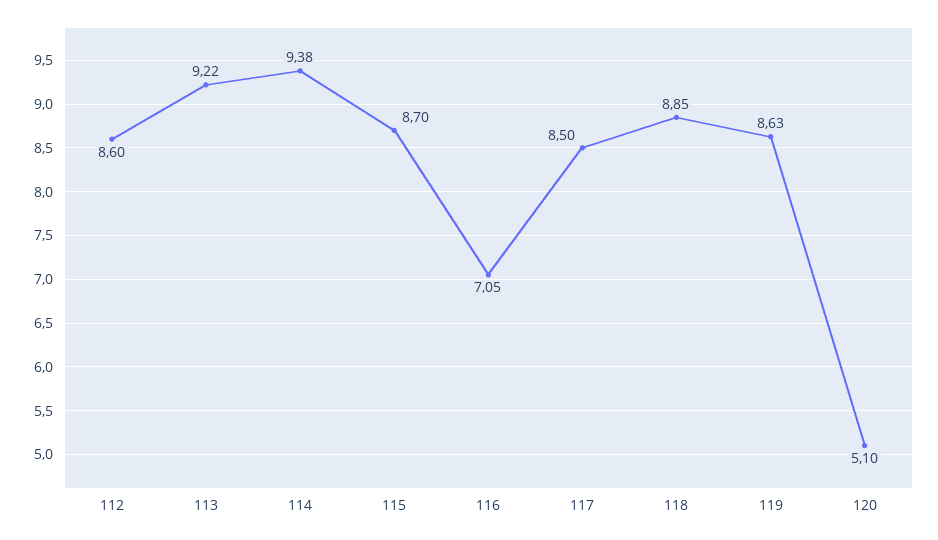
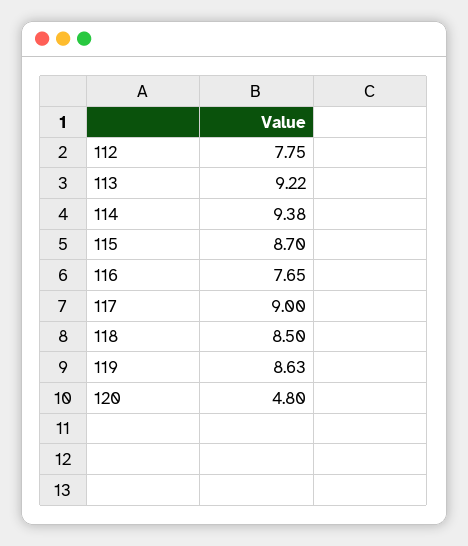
  {
-   "112": 8.6,
+   "112": 7.75,
    "113": 9.22,
    "114": 9.38,
    "115": 8.7,
-   "116": 7.05,
+   "116": 7.65,
-   "117": 8.5,
+   "117": 9,
-   "118": 8.85,
+   "118": 8.5,
    "119": 8.63,
-   "120": 5.1
+   "120": 4.8
  }

